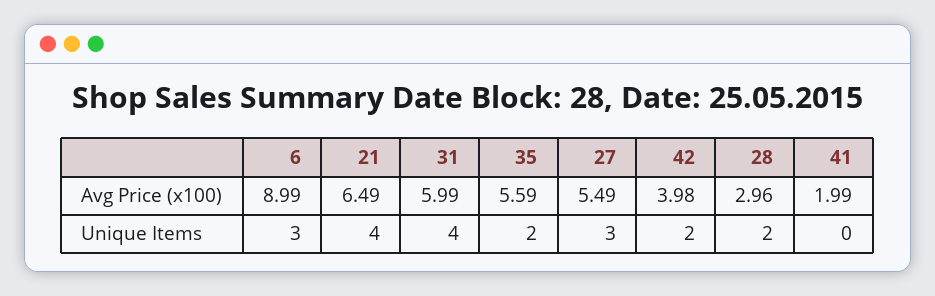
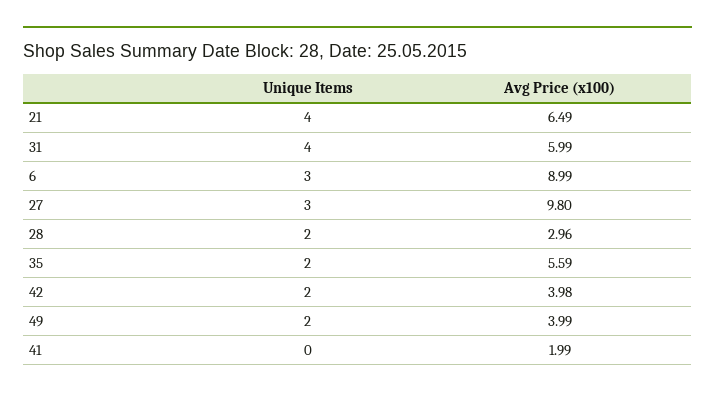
  {
    "6": {
      "Avg Price (x100)": 8.99,
      "Unique Items": 3
    },
    "21": {
      "Avg Price (x100)": 6.49,
      "Unique Items": 4
    },
    "31": {
      "Avg Price (x100)": 5.99,
      "Unique Items": 4
    },
    "35": {
      "Avg Price (x100)": 5.59,
      "Unique Items": 2
    },
    "27": {
-     "Avg Price (x100)": 5.49,
+     "Avg Price (x100)": 9.8,
      "Unique Items": 3
    },
    "42": {
      "Avg Price (x100)": 3.98,
      "Unique Items": 2
    },
    "28": {
      "Avg Price (x100)": 2.96,
      "Unique Items": 2
    },
    "41": {
      "Avg Price (x100)": 1.99,
      "Unique Items": 0
-   }
+   },
+   "49": {
+     "Unique Items": 2,
+     "Avg Price (x100)": 3.99
+   }
  }

